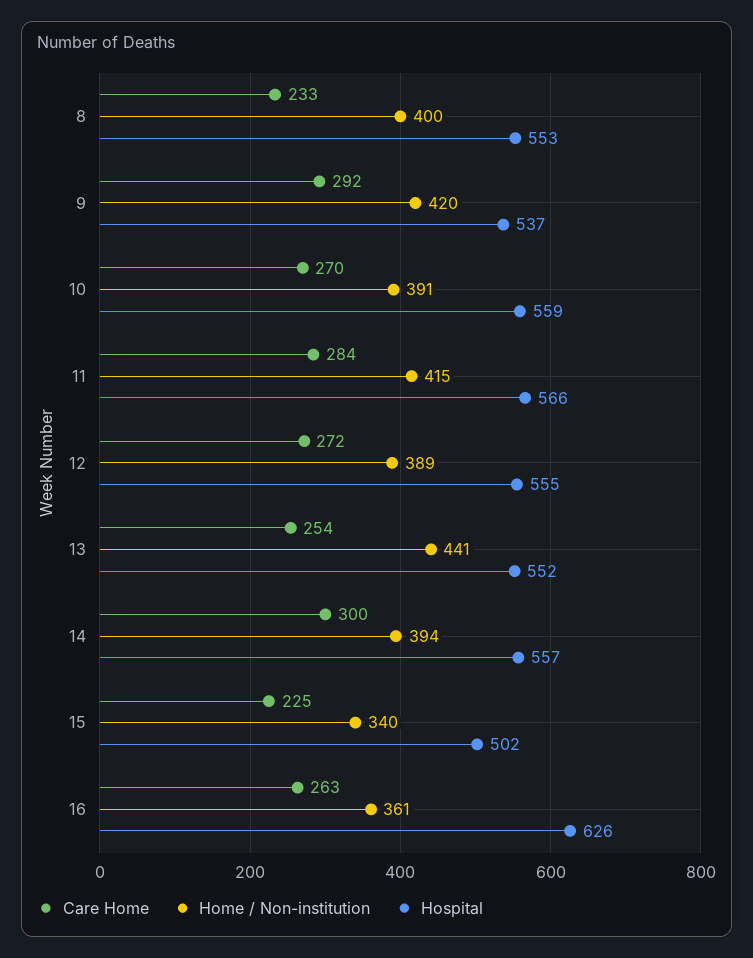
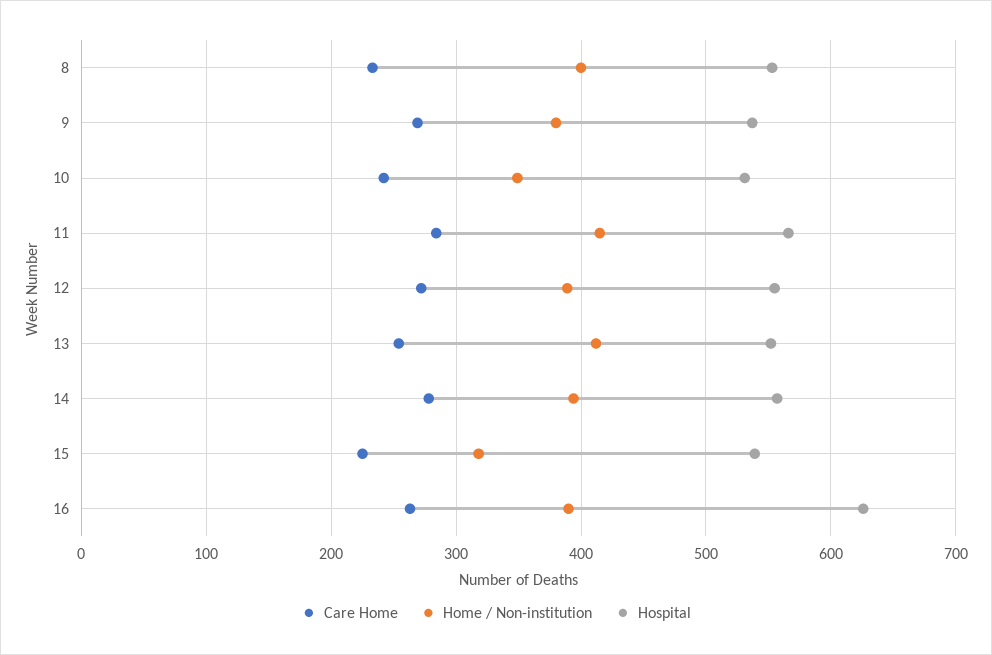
  {
    "Care Home": {
      "8": 233,
-     "9": 292,
+     "9": 270,
-     "10": 270,
+     "10": 240,
      "11": 284,
      "12": 272,
      "13": 254,
-     "14": 300,
+     "14": 280,
      "15": 225,
      "16": 263
    },
    "Home / Non-institution": {
      "8": 400,
-     "9": 420,
+     "9": 380,
-     "10": 391,
+     "10": 350,
      "11": 415,
      "12": 389,
-     "13": 441,
+     "13": 410,
      "14": 394,
-     "15": 340,
+     "15": 320,
-     "16": 361
+     "16": 390
    },
    "Hospital": {
      "8": 553,
      "9": 537,
-     "10": 559,
+     "10": 530,
      "11": 566,
      "12": 555,
      "13": 552,
      "14": 557,
-     "15": 502,
+     "15": 540,
      "16": 626
    }
  }

